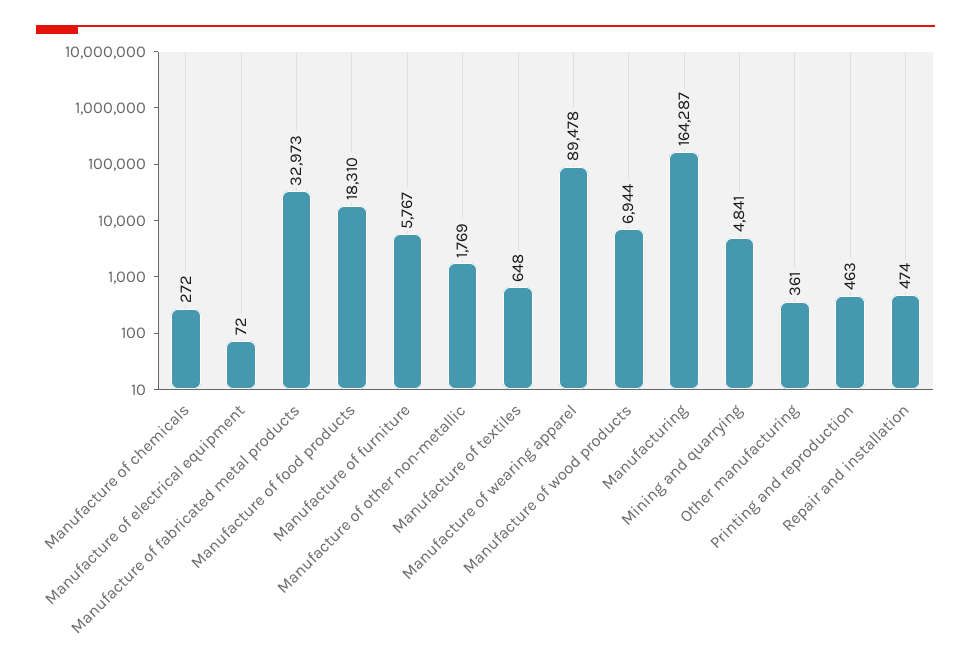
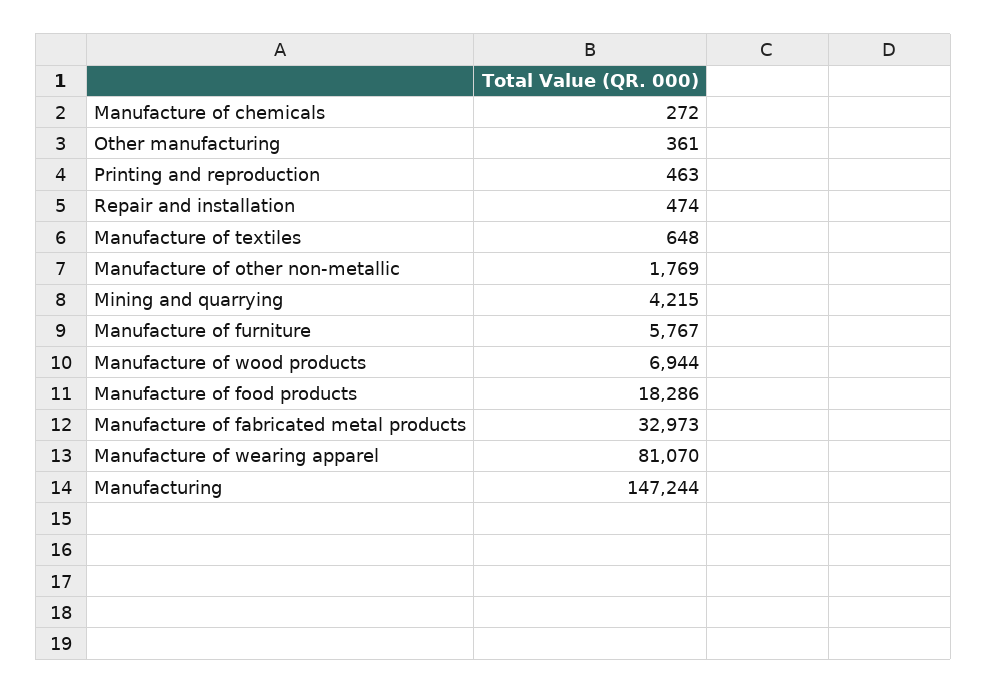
  {
    "Manufacture of chemicals": 272,
-   "Manufacture of electrical equipment": 72,
    "Manufacture of fabricated metal products": 32973,
-   "Manufacture of food products": 18310,
+   "Manufacture of food products": 18286,
    "Manufacture of furniture": 5767,
    "Manufacture of other non-metallic": 1769,
    "Manufacture of textiles": 648,
-   "Manufacture of wearing apparel": 89478,
+   "Manufacture of wearing apparel": 81070,
    "Manufacture of wood products": 6944,
-   "Manufacturing": 164287,
+   "Manufacturing": 147244,
-   "Mining and quarrying": 4841,
+   "Mining and quarrying": 4215,
    "Other manufacturing": 361,
    "Printing and reproduction": 463,
    "Repair and installation": 474
  }

